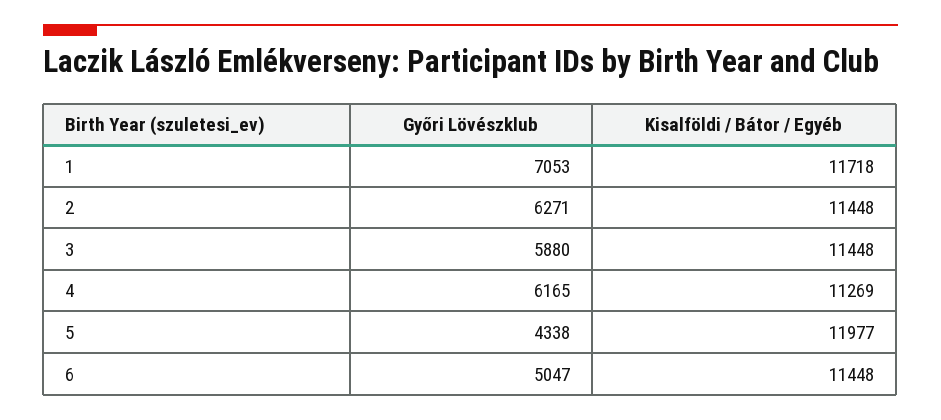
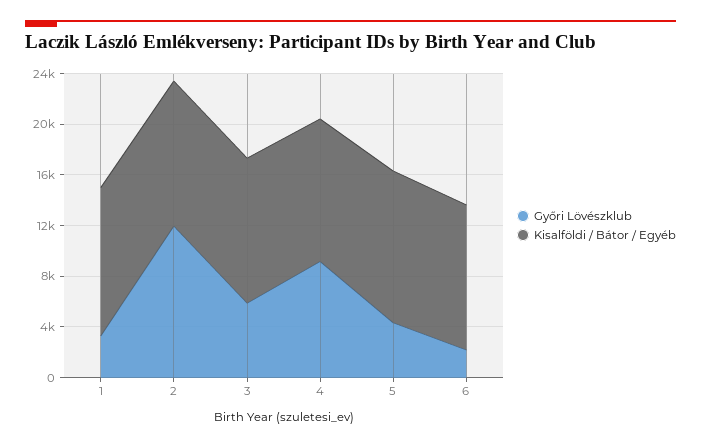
  {
    "Győri Lövészklub": {
-     "1": 7053,
+     "1": 3000,
-     "2": 6271,
+     "2": 12000,
      "3": 5880,
-     "4": 6165,
+     "4": 9000,
      "5": 4338,
-     "6": 5047
+     "6": 2000
    },
    "Kisalföldi / Bátor / Egyéb": {
      "1": 11718,
      "2": 11448,
      "3": 11448,
      "4": 11269,
      "5": 11977,
      "6": 11448
    }
  }

